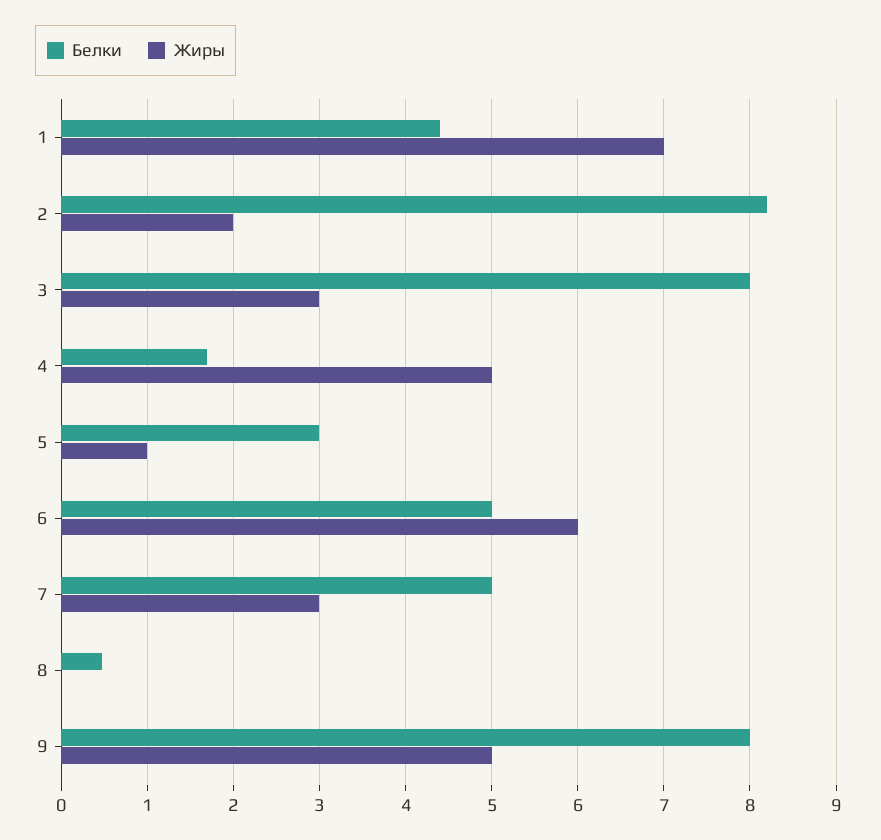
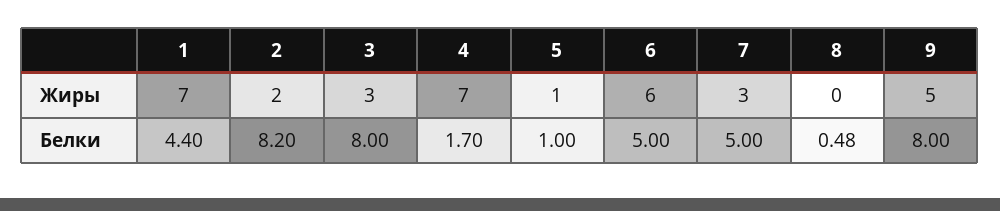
  {
    "Белки": {
      "1": 4.4,
      "2": 8.2,
      "3": 8,
      "4": 1.7,
-     "5": 3,
+     "5": 1,
      "6": 5,
      "7": 5,
      "8": 0.48,
      "9": 8
    },
    "Жиры": {
      "1": 7,
      "2": 2,
      "3": 3,
-     "4": 5,
+     "4": 7,
      "5": 1,
      "6": 6,
      "7": 3,
      "8": 0,
      "9": 5
    }
  }

